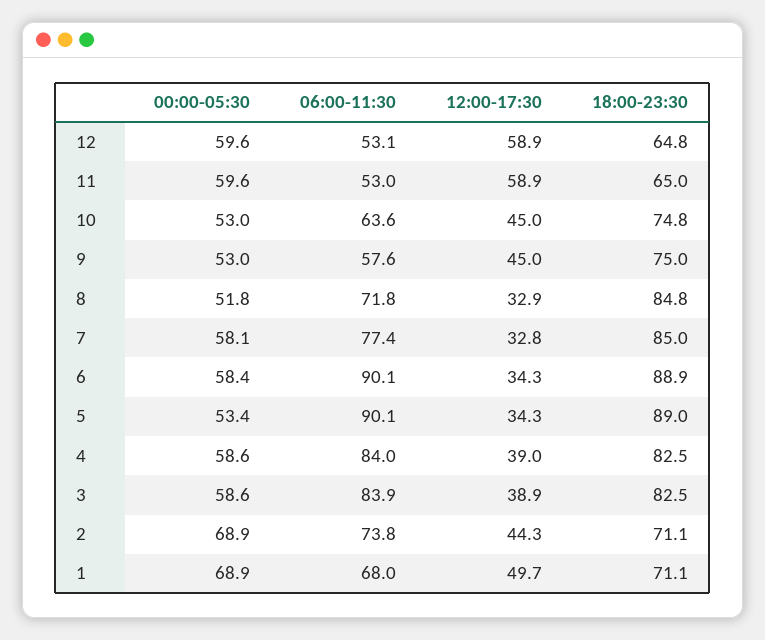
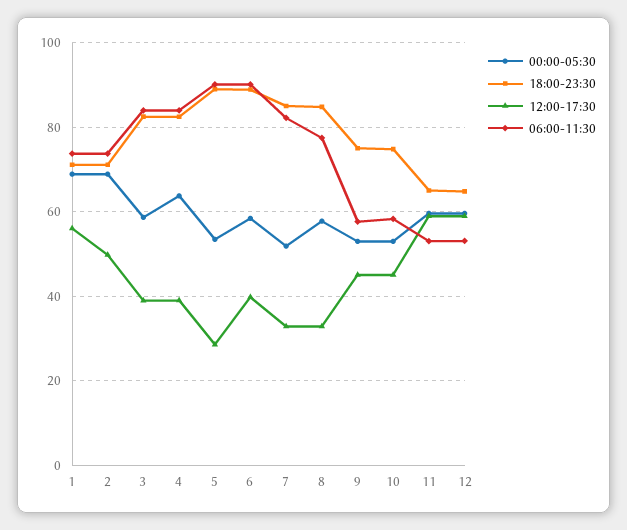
  {
    "00:00-05:30": {
      "12": 59.6,
      "11": 59.6,
      "10": 53,
      "9": 53,
-     "8": 51.8,
+     "8": 58,
-     "7": 58.1,
+     "7": 52,
      "6": 58.4,
      "5": 53.4,
-     "4": 58.6,
+     "4": 64,
      "3": 58.6,
      "2": 68.9,
      "1": 68.9
    },
    "06:00-11:30": {
      "12": 53.1,
      "11": 53,
-     "10": 63.6,
+     "10": 58,
      "9": 57.6,
-     "8": 71.8,
+     "8": 78,
-     "7": 77.4,
+     "7": 82,
      "6": 90.1,
      "5": 90.1,
      "4": 84,
      "3": 83.9,
      "2": 73.8,
-     "1": 68
+     "1": 74
    },
    "12:00-17:30": {
      "12": 58.9,
      "11": 58.9,
      "10": 45,
      "9": 45,
      "8": 32.9,
      "7": 32.8,
-     "6": 34.3,
+     "6": 40,
-     "5": 34.3,
+     "5": 28,
      "4": 39,
      "3": 38.9,
-     "2": 44.3,
+     "2": 50,
-     "1": 49.7
+     "1": 56
    },
    "18:00-23:30": {
      "12": 64.8,
      "11": 65,
      "10": 74.8,
      "9": 75,
      "8": 84.8,
      "7": 85,
      "6": 88.9,
      "5": 89,
      "4": 82.5,
      "3": 82.5,
      "2": 71.1,
      "1": 71.1
    }
  }

